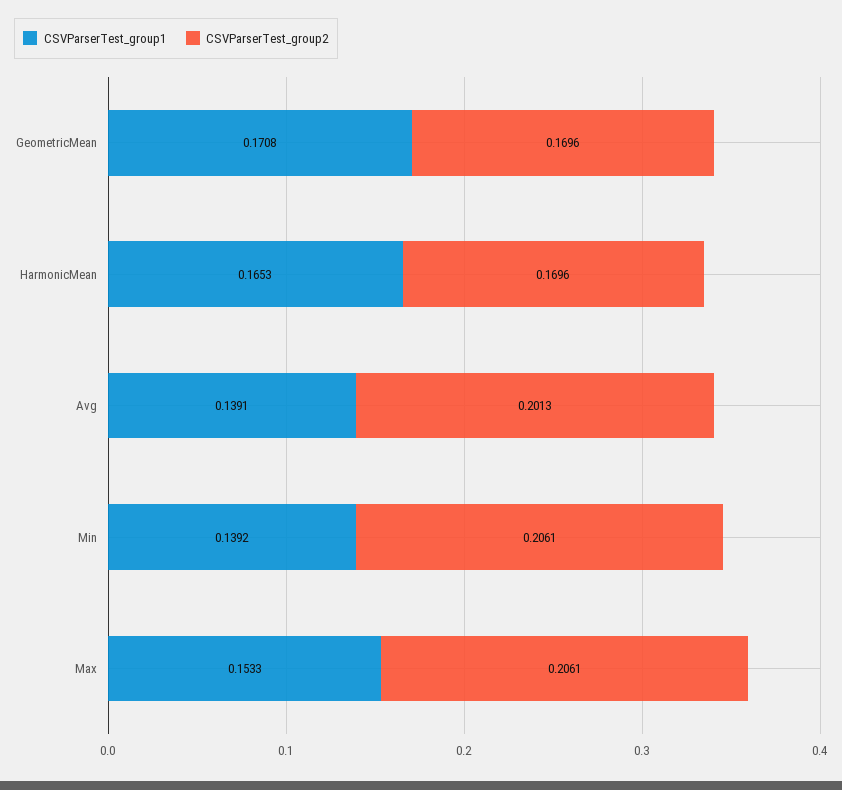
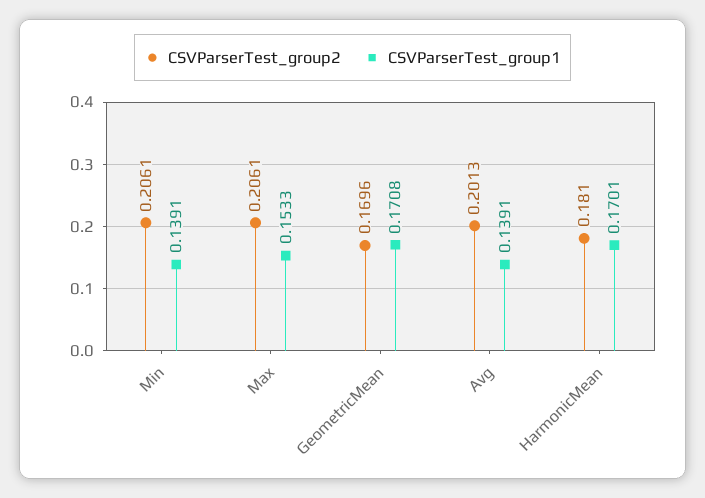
  {
    "CSVParserTest_group1": {
      "GeometricMean": 0.1708,
-     "HarmonicMean": 0.1653,
+     "HarmonicMean": 0.1701,
      "Avg": 0.1391,
-     "Min": 0.1392,
+     "Min": 0.1391,
      "Max": 0.1533
    },
    "CSVParserTest_group2": {
      "GeometricMean": 0.1696,
-     "HarmonicMean": 0.1696,
+     "HarmonicMean": 0.181,
      "Avg": 0.2013,
      "Min": 0.2061,
      "Max": 0.2061
    }
  }

